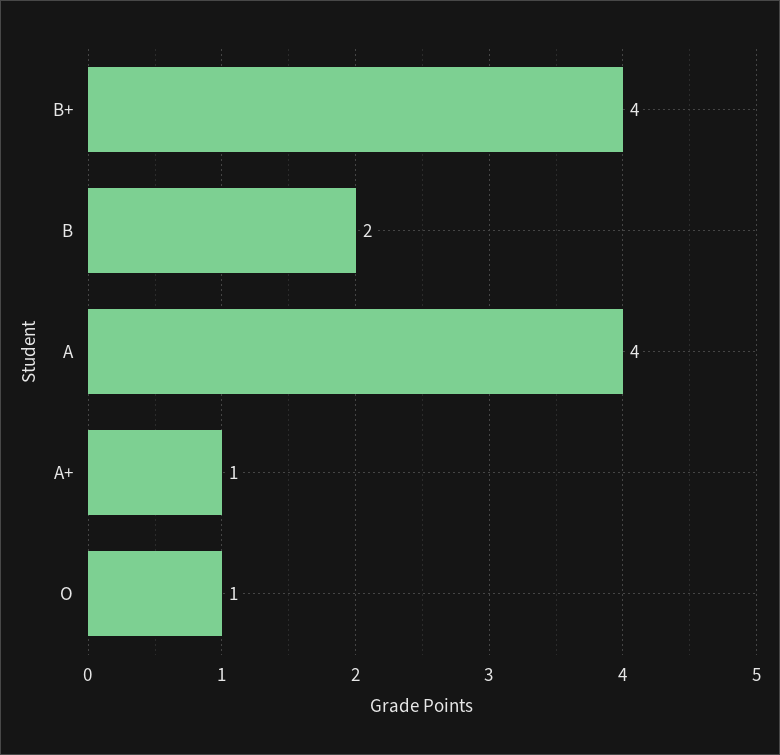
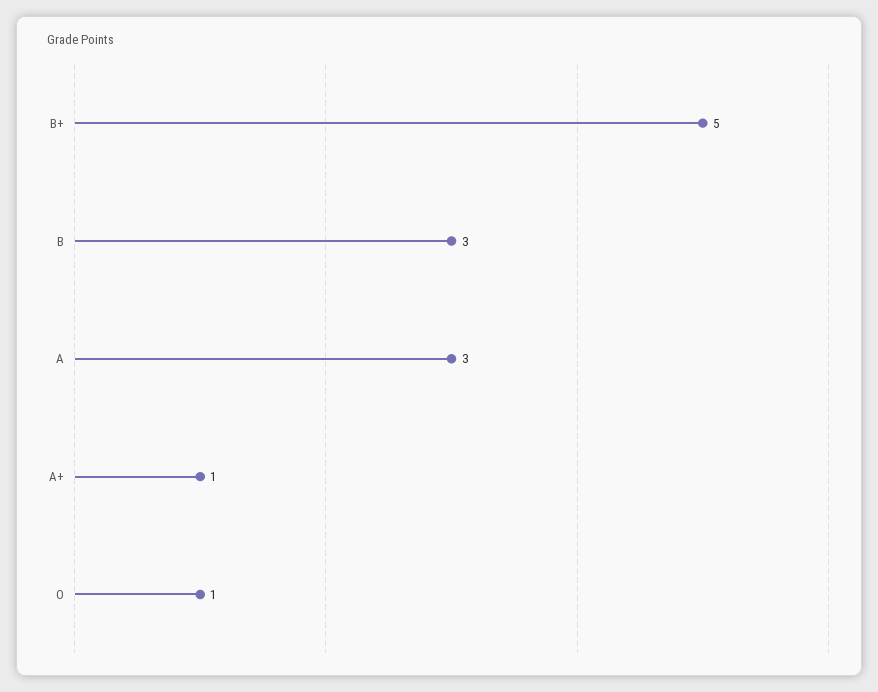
  {
-   "B+": 4,
+   "B+": 5,
-   "B": 2,
+   "B": 3,
-   "A": 4,
+   "A": 3,
    "A+": 1,
    "O": 1
  }

